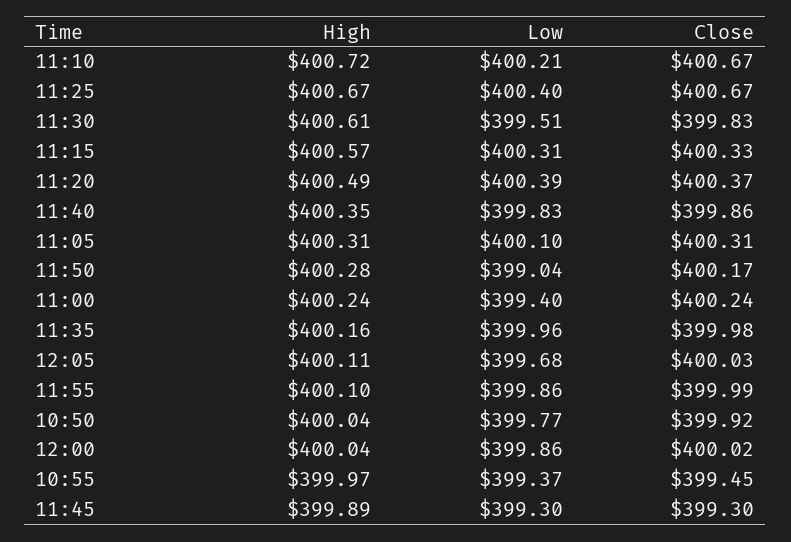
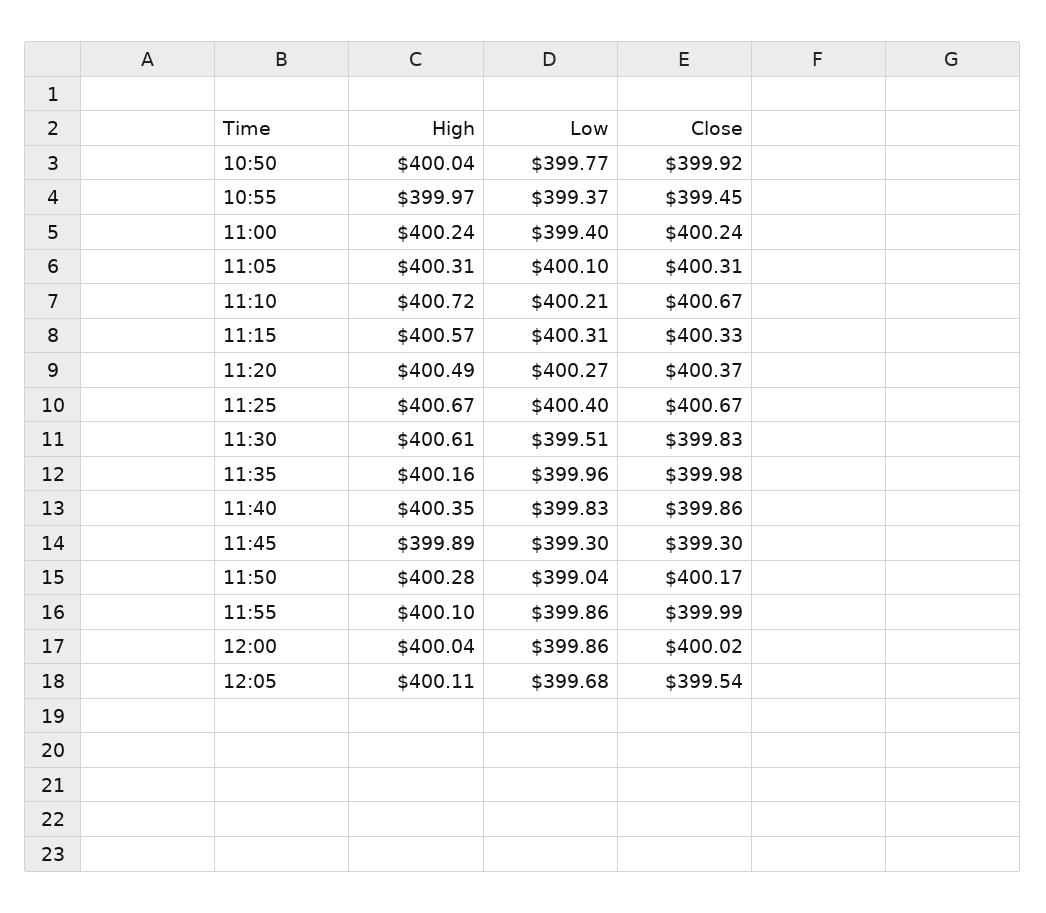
  {
    "High": {
      "11:10": 400.72,
      "11:25": 400.67,
      "11:30": 400.61,
      "11:15": 400.57,
      "11:20": 400.49,
      "11:40": 400.35,
      "11:05": 400.31,
      "11:50": 400.28,
      "11:00": 400.24,
      "11:35": 400.16,
      "12:05": 400.11,
      "11:55": 400.1,
      "10:50": 400.04,
      "12:00": 400.04,
      "10:55": 399.97,
      "11:45": 399.89
    },
    "Low": {
      "11:10": 400.21,
      "11:25": 400.4,
      "11:30": 399.51,
      "11:15": 400.31,
-     "11:20": 400.39,
+     "11:20": 400.27,
      "11:40": 399.83,
      "11:05": 400.1,
      "11:50": 399.04,
      "11:00": 399.4,
      "11:35": 399.96,
      "12:05": 399.68,
      "11:55": 399.86,
      "10:50": 399.77,
      "12:00": 399.86,
      "10:55": 399.37,
      "11:45": 399.3
    },
    "Close": {
      "11:10": 400.67,
      "11:25": 400.67,
      "11:30": 399.83,
      "11:15": 400.33,
      "11:20": 400.37,
      "11:40": 399.86,
      "11:05": 400.31,
      "11:50": 400.17,
      "11:00": 400.24,
      "11:35": 399.98,
-     "12:05": 400.03,
+     "12:05": 399.54,
      "11:55": 399.99,
      "10:50": 399.92,
      "12:00": 400.02,
      "10:55": 399.45,
      "11:45": 399.3
    }
  }

